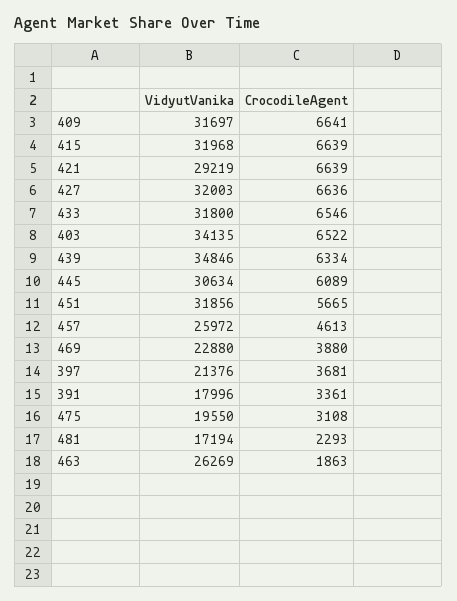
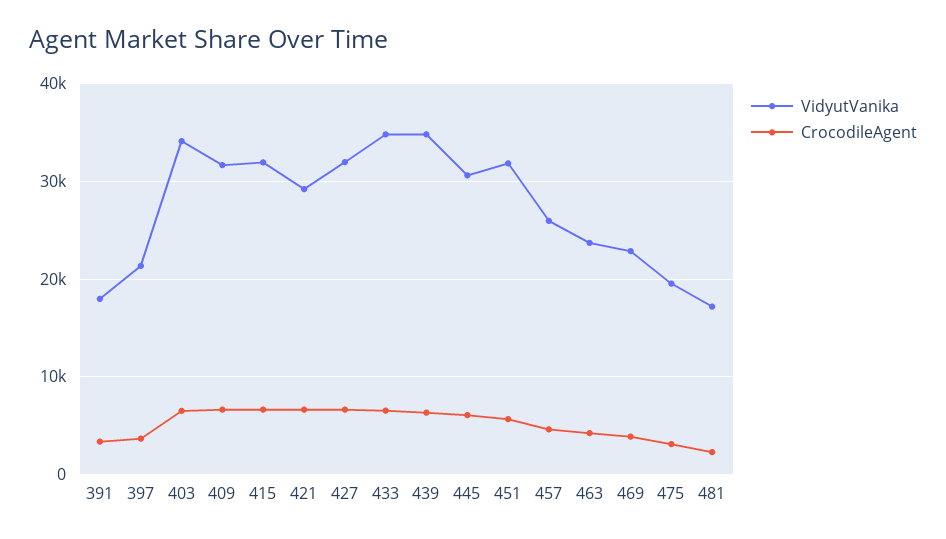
  {
    "VidyutVanika": {
      "409": 31697,
      "415": 31968,
      "421": 29219,
      "427": 32003,
-     "433": 31800,
+     "433": 35000,
      "403": 34135,
      "439": 34846,
      "445": 30634,
      "451": 31856,
      "457": 25972,
      "469": 22880,
      "397": 21376,
      "391": 17996,
      "475": 19550,
      "481": 17194,
-     "463": 26269
+     "463": 24000
    },
    "CrocodileAgent": {
      "409": 6641,
      "415": 6639,
      "421": 6639,
      "427": 6636,
      "433": 6546,
      "403": 6522,
      "439": 6334,
      "445": 6089,
      "451": 5665,
      "457": 4613,
      "469": 3880,
      "397": 3681,
      "391": 3361,
      "475": 3108,
      "481": 2293,
-     "463": 1863
+     "463": 4000
    }
  }

